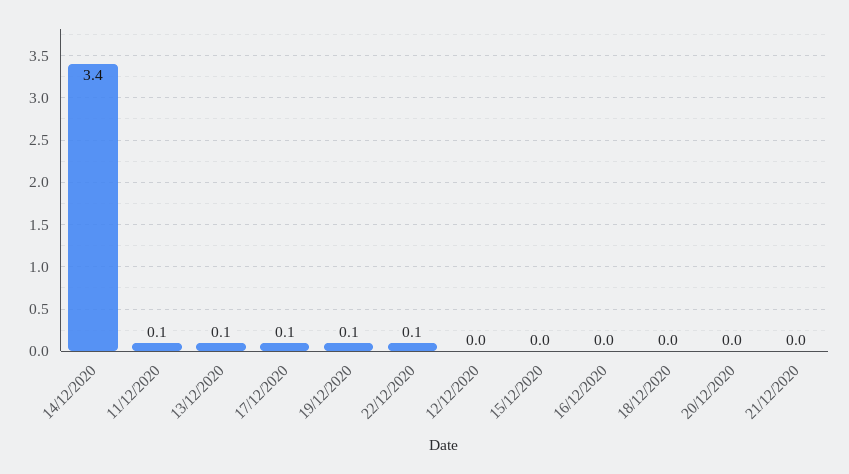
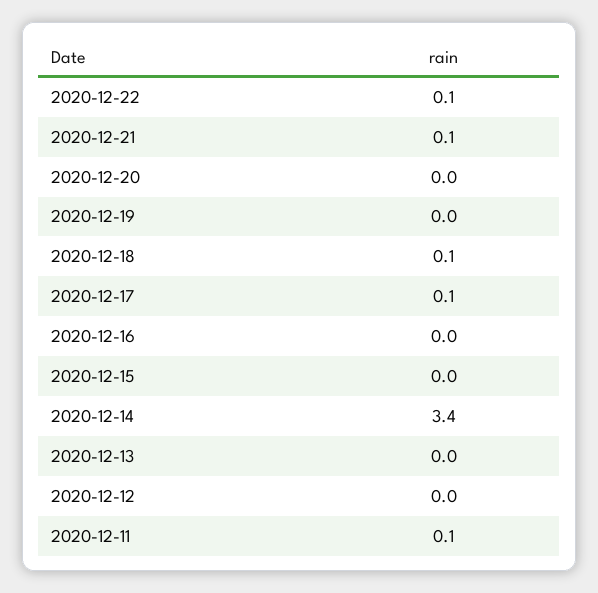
  {
    "14/12/2020": 3.4,
    "11/12/2020": 0.1,
-   "13/12/2020": 0.1,
+   "13/12/2020": 0,
    "17/12/2020": 0.1,
-   "19/12/2020": 0.1,
+   "19/12/2020": 0,
    "22/12/2020": 0.1,
    "12/12/2020": 0,
    "15/12/2020": 0,
    "16/12/2020": 0,
-   "18/12/2020": 0,
+   "18/12/2020": 0.1,
    "20/12/2020": 0,
-   "21/12/2020": 0
+   "21/12/2020": 0.1
  }

